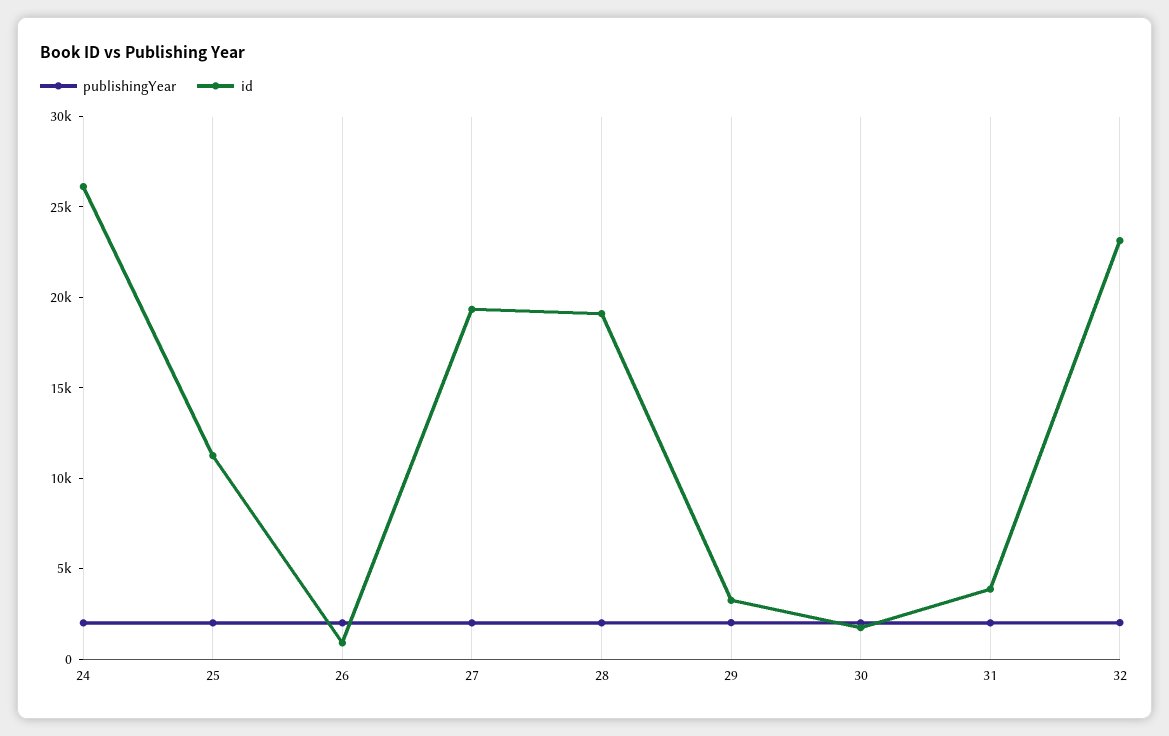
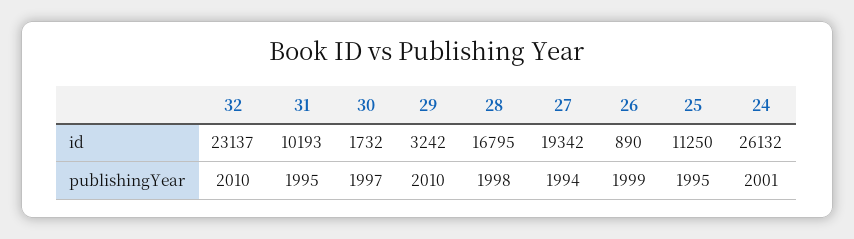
  {
    "publishingYear": {
      "24": 2001,
      "25": 1995,
      "26": 1999,
      "27": 1994,
      "28": 1998,
      "29": 2010,
      "30": 1997,
      "31": 1995,
      "32": 2010
    },
    "id": {
      "24": 26132,
      "25": 11250,
      "26": 890,
      "27": 19342,
-     "28": 19000,
+     "28": 16795,
      "29": 3242,
      "30": 1732,
-     "31": 4000,
+     "31": 10193,
      "32": 23137
    }
  }

